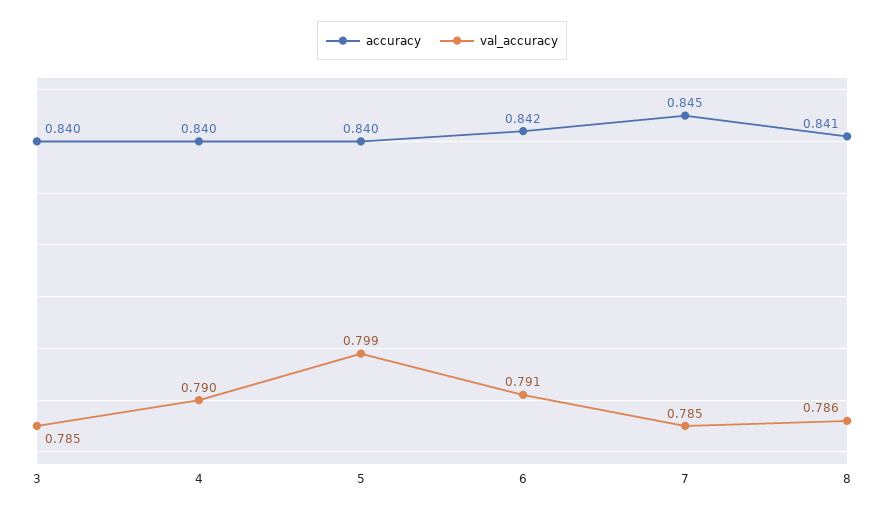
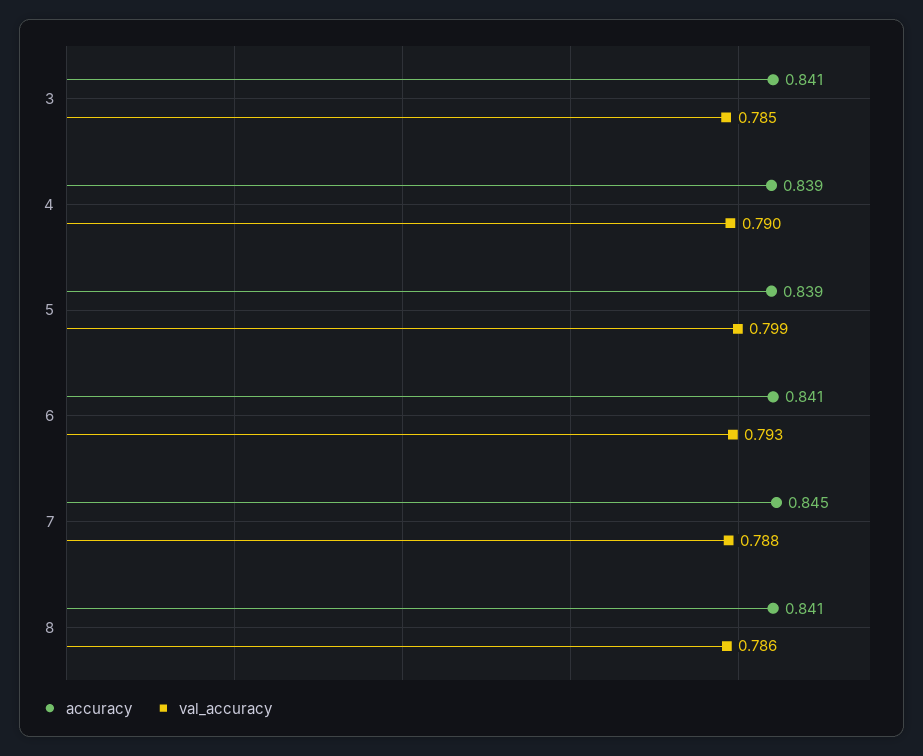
  {
    "accuracy": {
-     "3": 0.84,
+     "3": 0.841,
-     "4": 0.84,
+     "4": 0.839,
-     "5": 0.84,
+     "5": 0.839,
-     "6": 0.842,
+     "6": 0.841,
      "7": 0.845,
      "8": 0.841
    },
    "val_accuracy": {
      "3": 0.785,
      "4": 0.79,
      "5": 0.799,
-     "6": 0.791,
+     "6": 0.793,
-     "7": 0.785,
+     "7": 0.788,
      "8": 0.786
    }
  }

